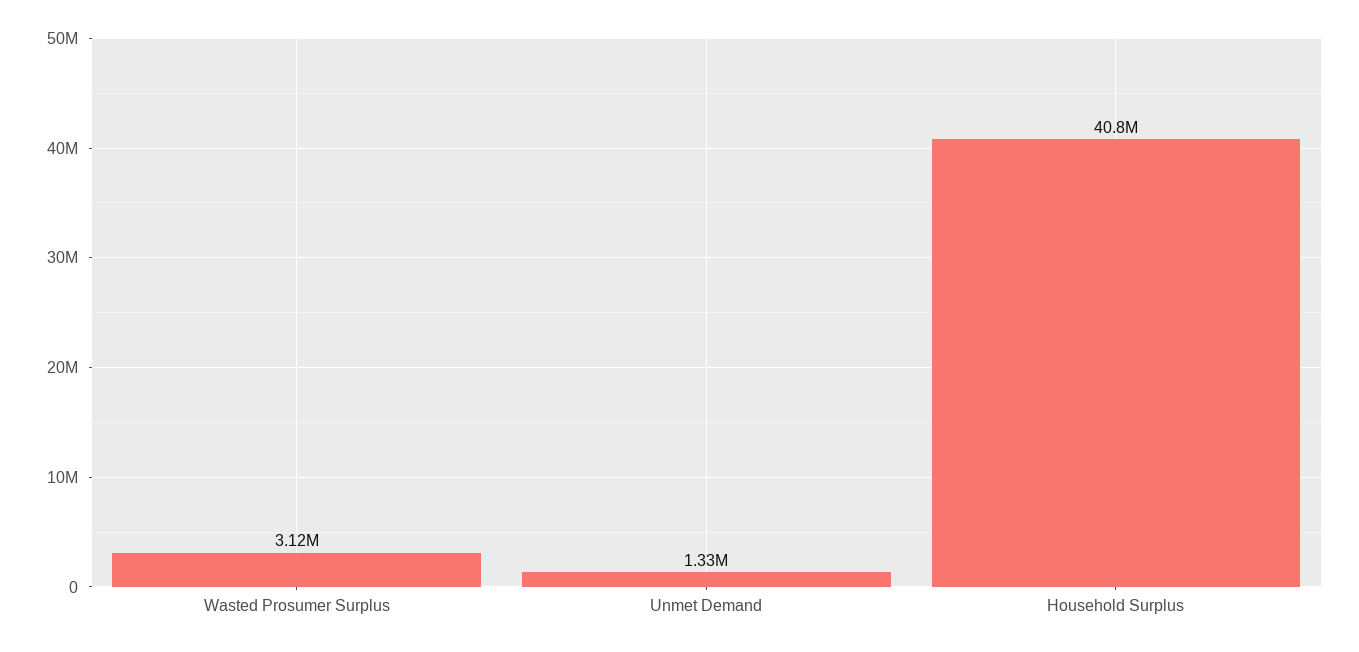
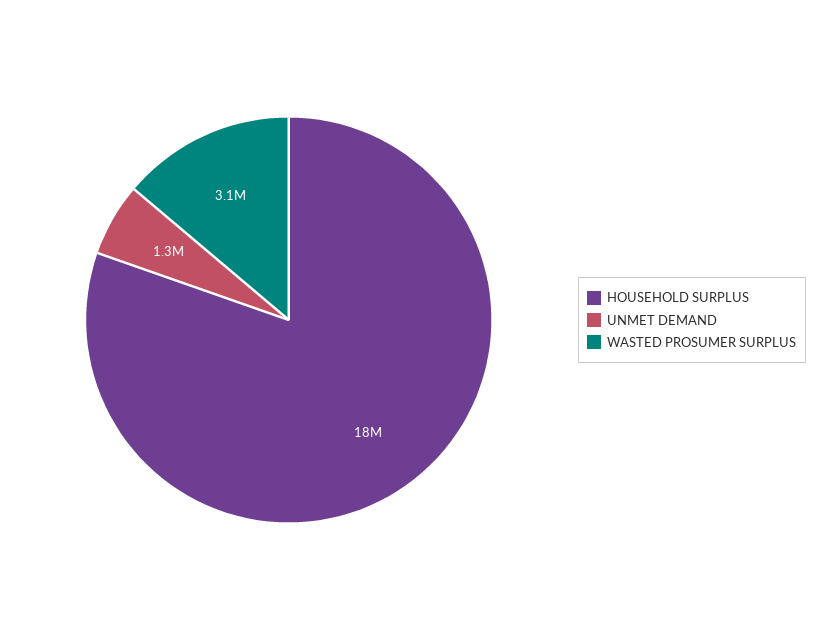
  {
    "Wasted Prosumer Surplus": 3120000,
    "Unmet Demand": 1330000,
-   "Household Surplus": 40800000
+   "Household Surplus": 18000000
  }

